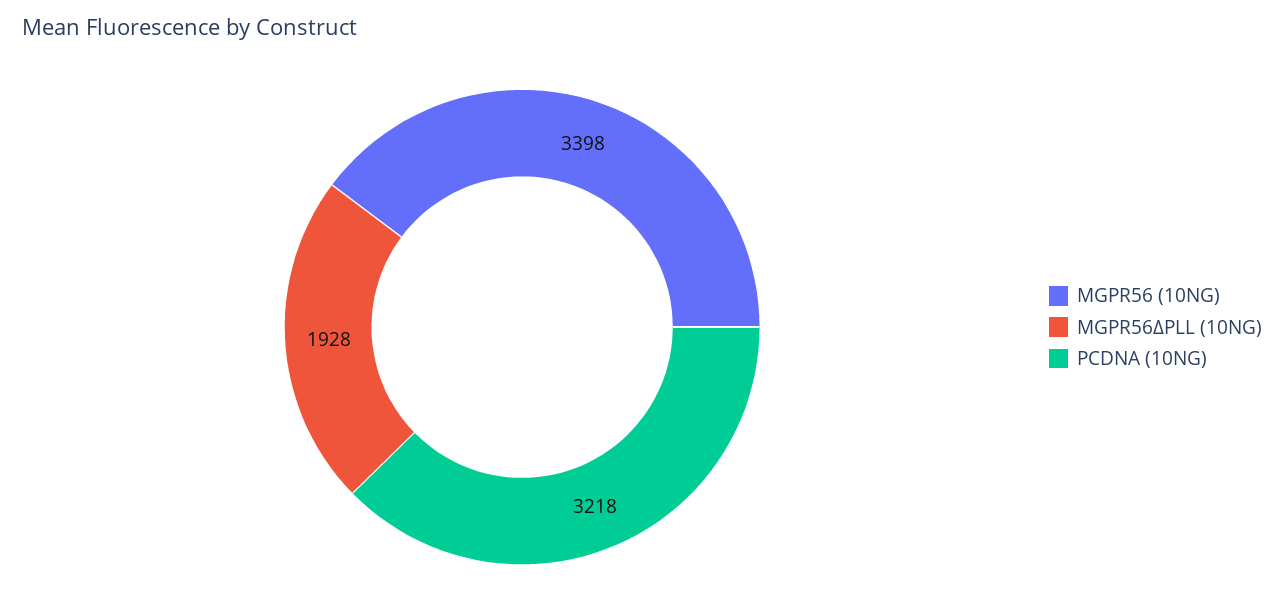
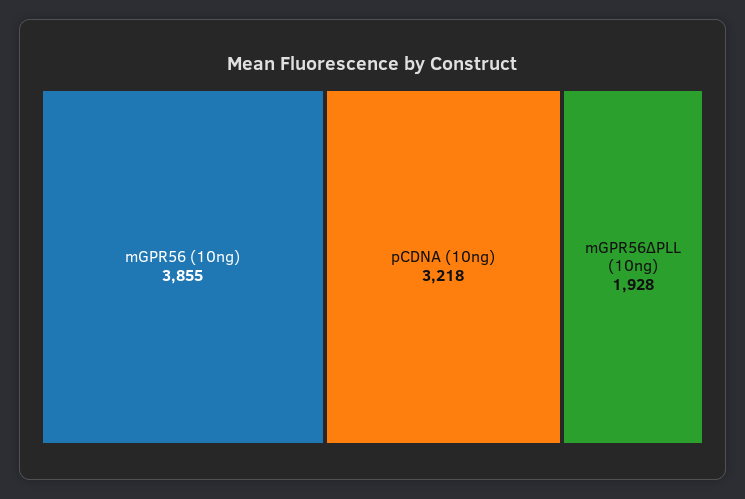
  {
-   "MGPR56 (10NG)": 3398,
+   "MGPR56 (10NG)": 3855,
    "MGPR56ΔPLL (10NG)": 1928,
    "PCDNA (10NG)": 3218
  }

